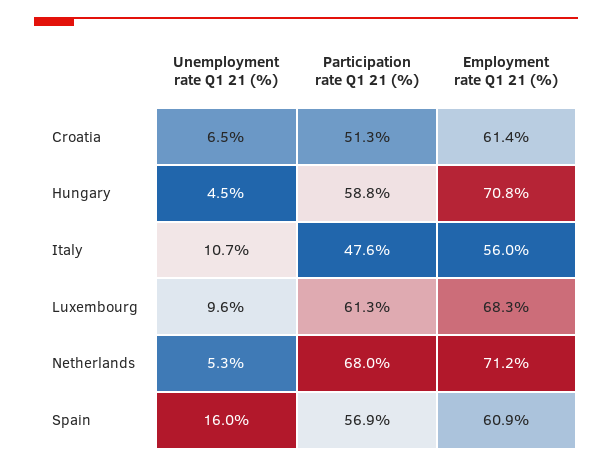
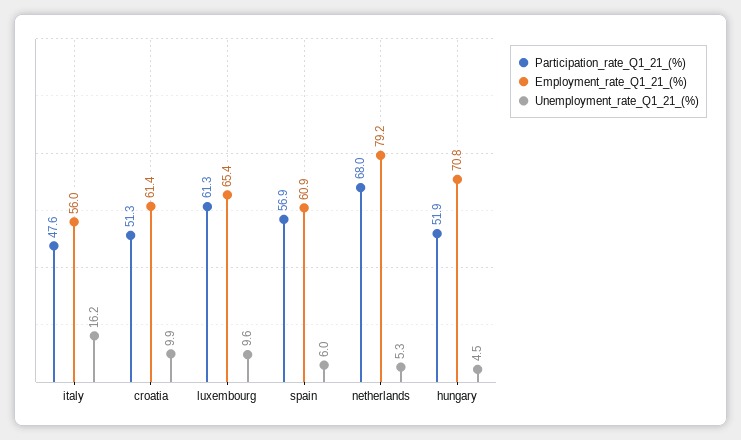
  {
    "Unemployment rate Q1 21 (%)": {
-     "Croatia": 6.5,
+     "Croatia": 9.9,
      "Hungary": 4.5,
-     "Italy": 10.7,
+     "Italy": 16.2,
      "Luxembourg": 9.6,
      "Netherlands": 5.3,
-     "Spain": 16
+     "Spain": 6
    },
    "Participation rate Q1 21 (%)": {
      "Croatia": 51.3,
-     "Hungary": 58.8,
+     "Hungary": 51.9,
      "Italy": 47.6,
      "Luxembourg": 61.3,
      "Netherlands": 68,
      "Spain": 56.9
    },
    "Employment rate Q1 21 (%)": {
      "Croatia": 61.4,
      "Hungary": 70.8,
      "Italy": 56,
-     "Luxembourg": 68.3,
+     "Luxembourg": 65.4,
-     "Netherlands": 71.2,
+     "Netherlands": 79.2,
      "Spain": 60.9
    }
  }

